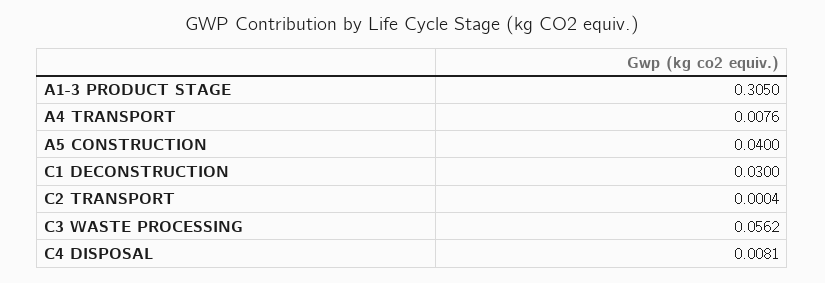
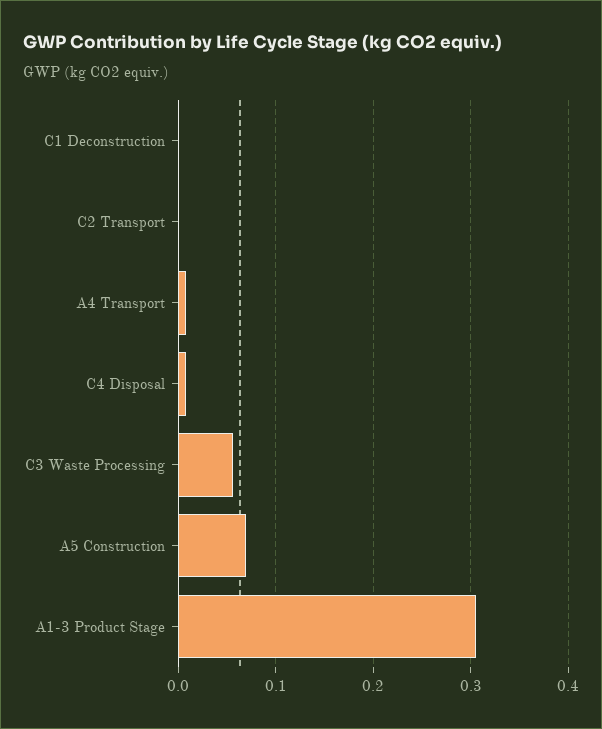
  {
    "A1-3 PRODUCT STAGE": 0.305,
    "A4 TRANSPORT": 0.0076,
-   "A5 CONSTRUCTION": 0.04,
+   "A5 CONSTRUCTION": 0.07,
-   "C1 DECONSTRUCTION": 0.03,
+   "C1 DECONSTRUCTION": 0,
    "C2 TRANSPORT": 0.0004,
    "C3 WASTE PROCESSING": 0.0562,
    "C4 DISPOSAL": 0.0081
  }

